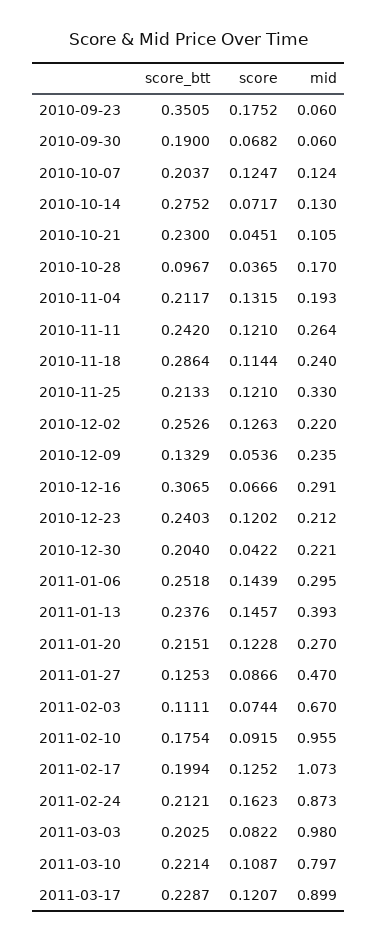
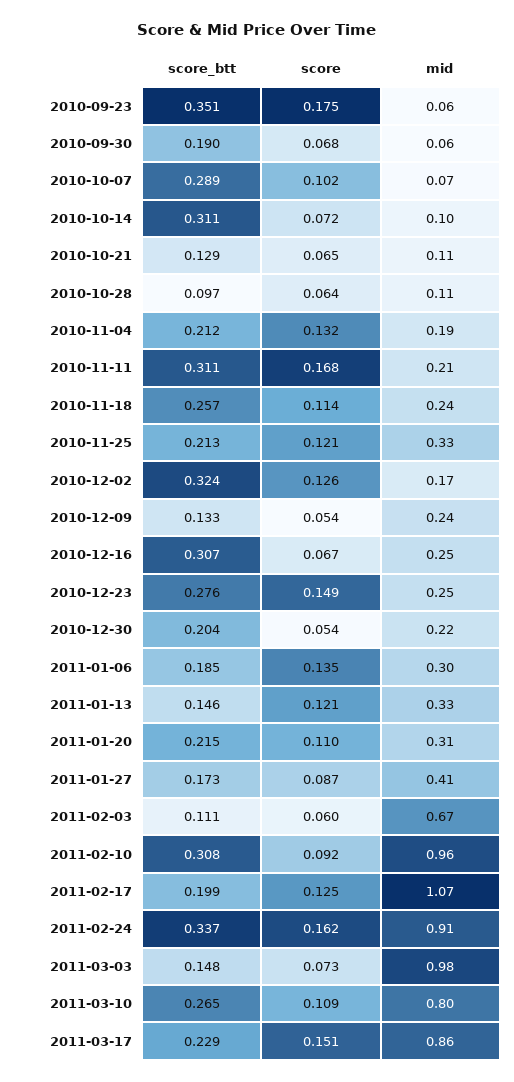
  {
    "score_btt": {
      "2010-09-23": 0.3505,
      "2010-09-30": 0.19,
-     "2010-10-07": 0.2037,
+     "2010-10-07": 0.289,
-     "2010-10-14": 0.2752,
+     "2010-10-14": 0.311,
-     "2010-10-21": 0.23,
+     "2010-10-21": 0.129,
      "2010-10-28": 0.0967,
      "2010-11-04": 0.2117,
-     "2010-11-11": 0.242,
+     "2010-11-11": 0.311,
-     "2010-11-18": 0.2864,
+     "2010-11-18": 0.257,
      "2010-11-25": 0.2133,
-     "2010-12-02": 0.2526,
+     "2010-12-02": 0.324,
      "2010-12-09": 0.1329,
      "2010-12-16": 0.3065,
-     "2010-12-23": 0.2403,
+     "2010-12-23": 0.276,
      "2010-12-30": 0.204,
-     "2011-01-06": 0.2518,
+     "2011-01-06": 0.185,
-     "2011-01-13": 0.2376,
+     "2011-01-13": 0.146,
      "2011-01-20": 0.2151,
-     "2011-01-27": 0.1253,
+     "2011-01-27": 0.173,
      "2011-02-03": 0.1111,
-     "2011-02-10": 0.1754,
+     "2011-02-10": 0.308,
      "2011-02-17": 0.1994,
-     "2011-02-24": 0.2121,
+     "2011-02-24": 0.337,
-     "2011-03-03": 0.2025,
+     "2011-03-03": 0.148,
-     "2011-03-10": 0.2214,
+     "2011-03-10": 0.265,
      "2011-03-17": 0.2287
    },
    "score": {
      "2010-09-23": 0.1752,
      "2010-09-30": 0.0682,
-     "2010-10-07": 0.1247,
+     "2010-10-07": 0.102,
      "2010-10-14": 0.0717,
-     "2010-10-21": 0.0451,
+     "2010-10-21": 0.065,
-     "2010-10-28": 0.0365,
+     "2010-10-28": 0.064,
      "2010-11-04": 0.1315,
-     "2010-11-11": 0.121,
+     "2010-11-11": 0.168,
      "2010-11-18": 0.1144,
      "2010-11-25": 0.121,
      "2010-12-02": 0.1263,
      "2010-12-09": 0.0536,
      "2010-12-16": 0.0666,
-     "2010-12-23": 0.1202,
+     "2010-12-23": 0.149,
-     "2010-12-30": 0.0422,
+     "2010-12-30": 0.054,
-     "2011-01-06": 0.1439,
+     "2011-01-06": 0.135,
-     "2011-01-13": 0.1457,
+     "2011-01-13": 0.121,
-     "2011-01-20": 0.1228,
+     "2011-01-20": 0.11,
      "2011-01-27": 0.0866,
-     "2011-02-03": 0.0744,
+     "2011-02-03": 0.06,
      "2011-02-10": 0.0915,
      "2011-02-17": 0.1252,
      "2011-02-24": 0.1623,
-     "2011-03-03": 0.0822,
+     "2011-03-03": 0.073,
      "2011-03-10": 0.1087,
-     "2011-03-17": 0.1207
+     "2011-03-17": 0.151
    },
    "mid": {
      "2010-09-23": 0.06,
      "2010-09-30": 0.06,
-     "2010-10-07": 0.124,
+     "2010-10-07": 0.07,
-     "2010-10-14": 0.13,
+     "2010-10-14": 0.1,
      "2010-10-21": 0.105,
-     "2010-10-28": 0.17,
+     "2010-10-28": 0.11,
      "2010-11-04": 0.193,
-     "2010-11-11": 0.264,
+     "2010-11-11": 0.21,
      "2010-11-18": 0.24,
      "2010-11-25": 0.33,
-     "2010-12-02": 0.22,
+     "2010-12-02": 0.17,
      "2010-12-09": 0.235,
-     "2010-12-16": 0.291,
+     "2010-12-16": 0.25,
-     "2010-12-23": 0.212,
+     "2010-12-23": 0.25,
      "2010-12-30": 0.221,
      "2011-01-06": 0.295,
-     "2011-01-13": 0.393,
+     "2011-01-13": 0.33,
-     "2011-01-20": 0.27,
+     "2011-01-20": 0.31,
-     "2011-01-27": 0.47,
+     "2011-01-27": 0.41,
      "2011-02-03": 0.67,
      "2011-02-10": 0.955,
      "2011-02-17": 1.073,
-     "2011-02-24": 0.873,
+     "2011-02-24": 0.91,
      "2011-03-03": 0.98,
      "2011-03-10": 0.797,
-     "2011-03-17": 0.899
+     "2011-03-17": 0.86
    }
  }

